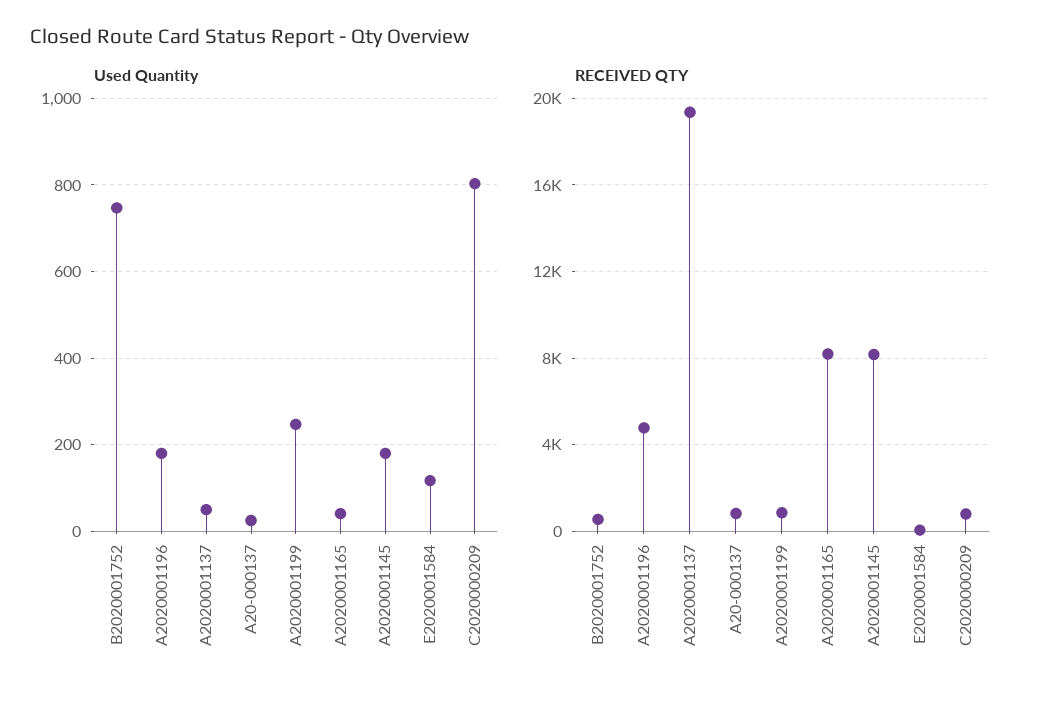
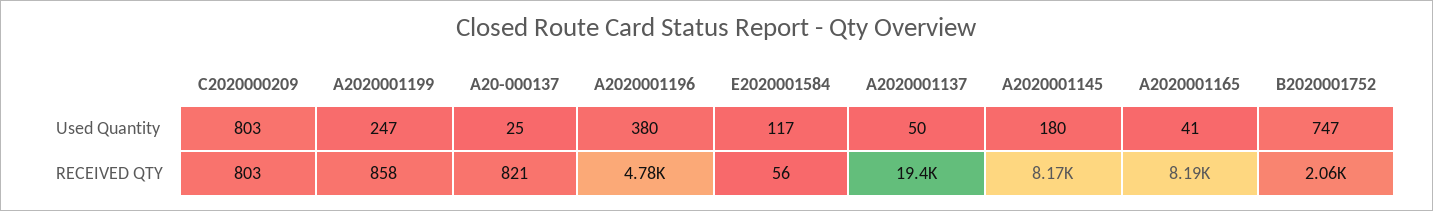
  {
    "Used Quantity": {
      "B2020001752": 747,
-     "A2020001196": 180,
+     "A2020001196": 380,
      "A2020001137": 50,
      "A20-000137": 25,
      "A2020001199": 247,
      "A2020001165": 41,
      "A2020001145": 180,
      "E2020001584": 117,
      "C2020000209": 803
    },
    "RECEIVED QTY": {
-     "B2020001752": 500,
+     "B2020001752": 2060,
      "A2020001196": 4780,
      "A2020001137": 19400,
      "A20-000137": 821,
      "A2020001199": 858,
      "A2020001165": 8190,
      "A2020001145": 8170,
      "E2020001584": 56,
      "C2020000209": 803
    }
  }

